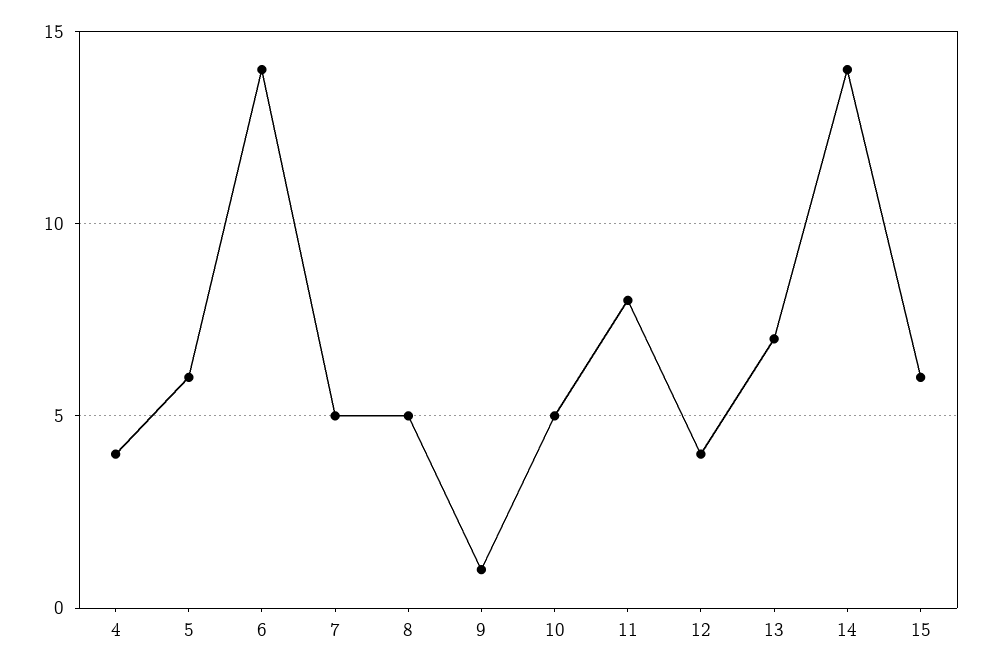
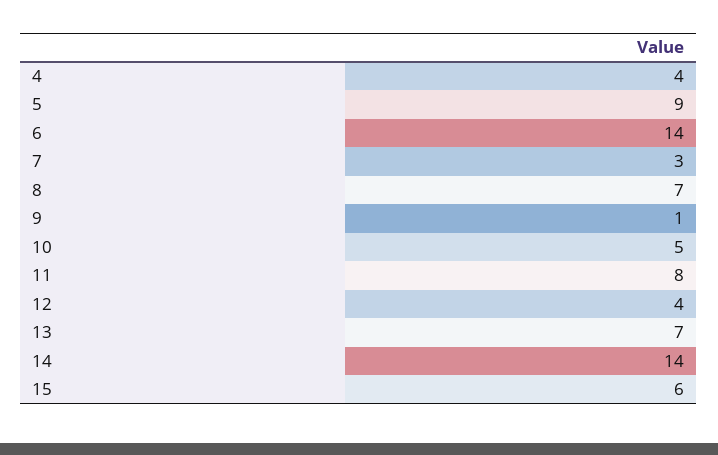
  {
    "4": 4,
-   "5": 6,
+   "5": 9,
    "6": 14,
-   "7": 5,
+   "7": 3,
-   "8": 5,
+   "8": 7,
    "9": 1,
    "10": 5,
    "11": 8,
    "12": 4,
    "13": 7,
    "14": 14,
    "15": 6
  }

